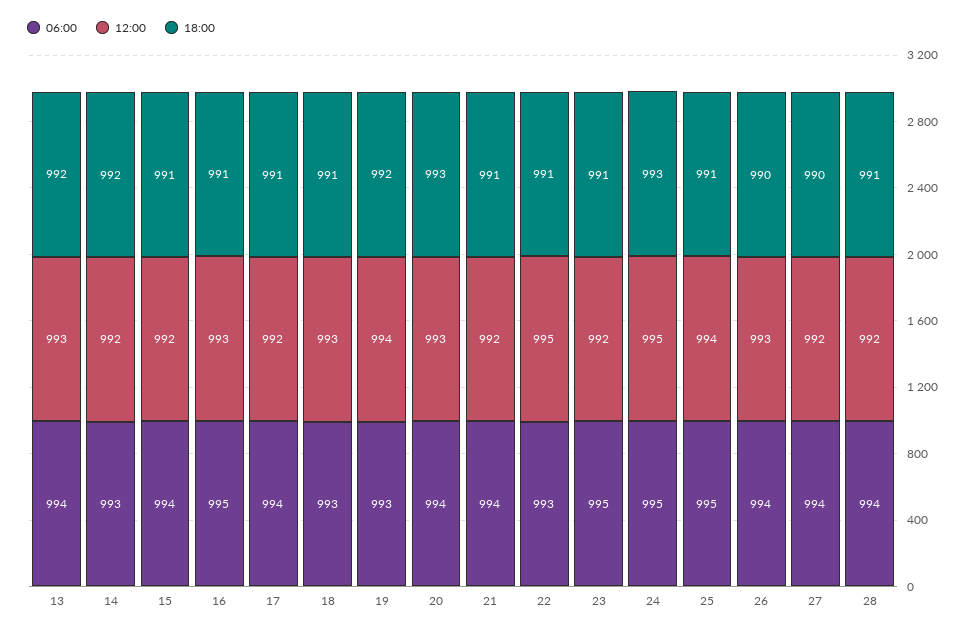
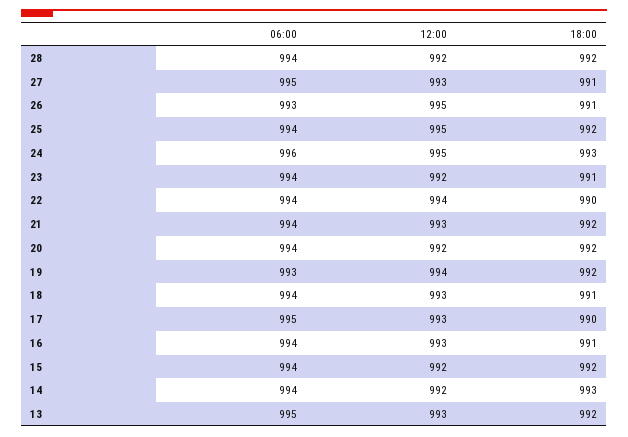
  {
    "06:00": {
-     "13": 994,
+     "13": 995,
-     "14": 993,
+     "14": 994,
      "15": 994,
-     "16": 995,
+     "16": 994,
-     "17": 994,
+     "17": 995,
-     "18": 993,
+     "18": 994,
      "19": 993,
      "20": 994,
      "21": 994,
-     "22": 993,
+     "22": 994,
-     "23": 995,
+     "23": 994,
-     "24": 995,
+     "24": 996,
-     "25": 995,
+     "25": 994,
-     "26": 994,
+     "26": 993,
-     "27": 994,
+     "27": 995,
      "28": 994
    },
    "12:00": {
      "13": 993,
      "14": 992,
      "15": 992,
      "16": 993,
-     "17": 992,
+     "17": 993,
      "18": 993,
      "19": 994,
-     "20": 993,
+     "20": 992,
-     "21": 992,
+     "21": 993,
-     "22": 995,
+     "22": 994,
      "23": 992,
      "24": 995,
-     "25": 994,
+     "25": 995,
-     "26": 993,
+     "26": 995,
-     "27": 992,
+     "27": 993,
      "28": 992
    },
    "18:00": {
      "13": 992,
-     "14": 992,
+     "14": 993,
-     "15": 991,
+     "15": 992,
      "16": 991,
-     "17": 991,
+     "17": 990,
      "18": 991,
      "19": 992,
-     "20": 993,
+     "20": 992,
-     "21": 991,
+     "21": 992,
-     "22": 991,
+     "22": 990,
      "23": 991,
      "24": 993,
-     "25": 991,
+     "25": 992,
-     "26": 990,
+     "26": 991,
-     "27": 990,
+     "27": 991,
-     "28": 991
+     "28": 992
    }
  }

